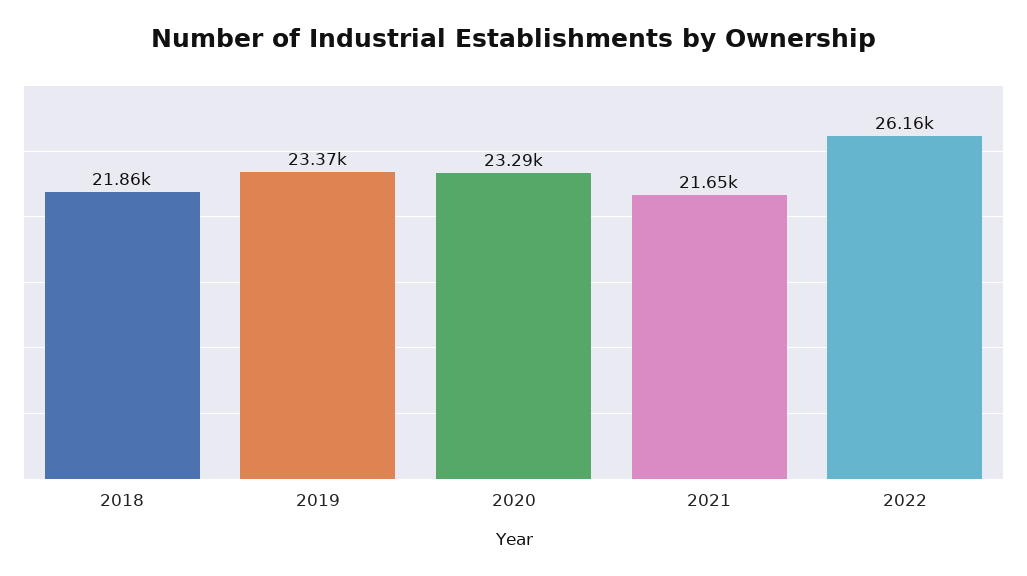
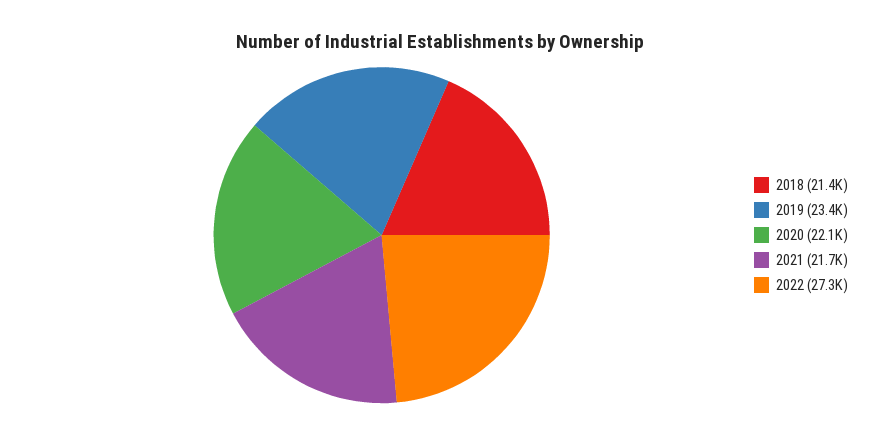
  {
-   "2018": 21860,
+   "2018": 21400,
    "2019": 23370,
-   "2020": 23290,
+   "2020": 22100,
    "2021": 21650,
-   "2022": 26160
+   "2022": 27300
  }

